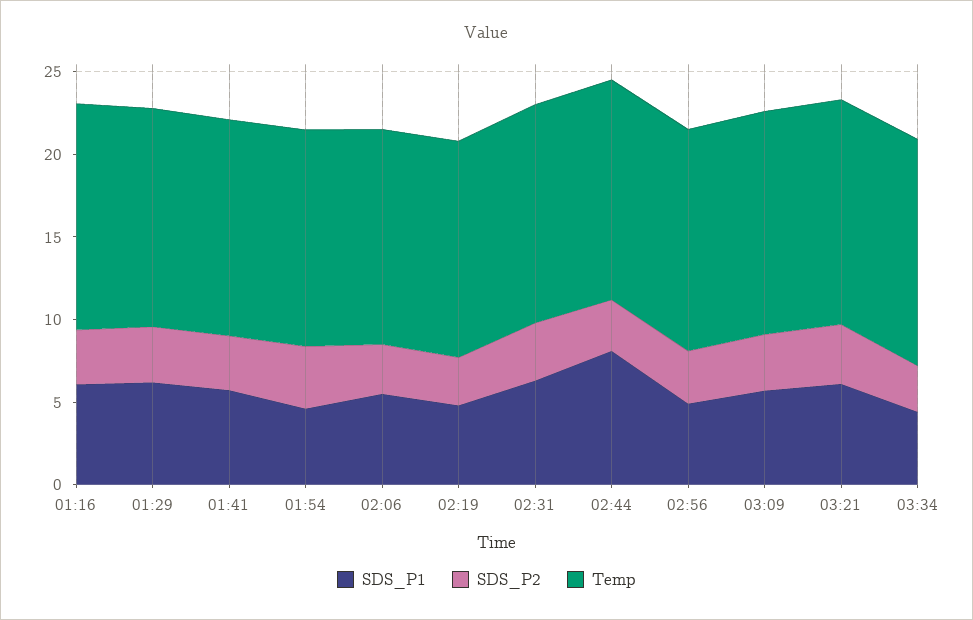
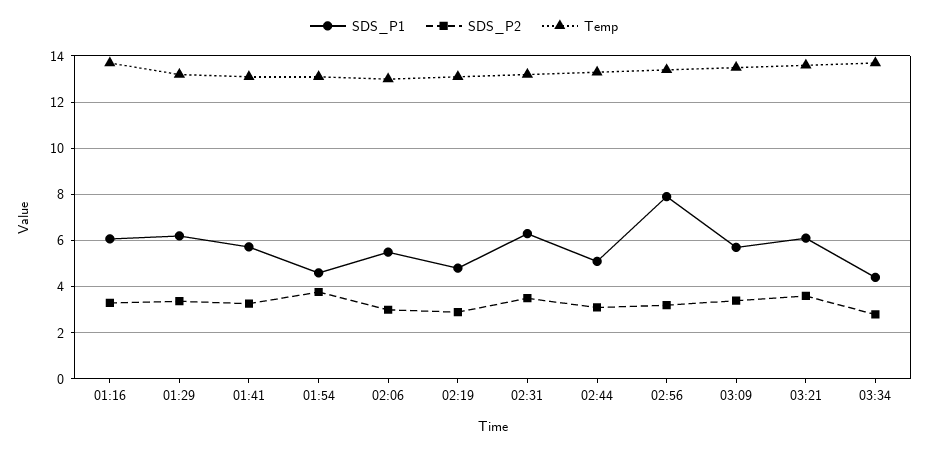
  {
    "SDS_P1": {
      "01:16": 6,
      "01:29": 6,
      "01:41": 5.5,
      "01:54": 4.5,
      "02:06": 5.5,
      "02:19": 5,
      "02:31": 6.5,
-     "02:44": 8,
+     "02:44": 5,
-     "02:56": 5,
+     "02:56": 8,
      "03:09": 5.5,
      "03:21": 6,
      "03:34": 4.5
    },
    "SDS_P2": {
      "01:16": 3.5,
      "01:29": 3.5,
      "01:41": 3.5,
      "01:54": 4,
      "02:06": 3,
      "02:19": 3,
      "02:31": 3.5,
      "02:44": 3,
      "02:56": 3,
      "03:09": 3.5,
      "03:21": 3.5,
      "03:34": 3
    },
    "Temp": {
      "01:16": 13.5,
      "01:29": 13,
      "01:41": 13,
      "01:54": 13,
      "02:06": 13,
      "02:19": 13,
      "02:31": 13,
      "02:44": 13.5,
      "02:56": 13.5,
      "03:09": 13.5,
      "03:21": 13.5,
      "03:34": 13.5
    }
  }

